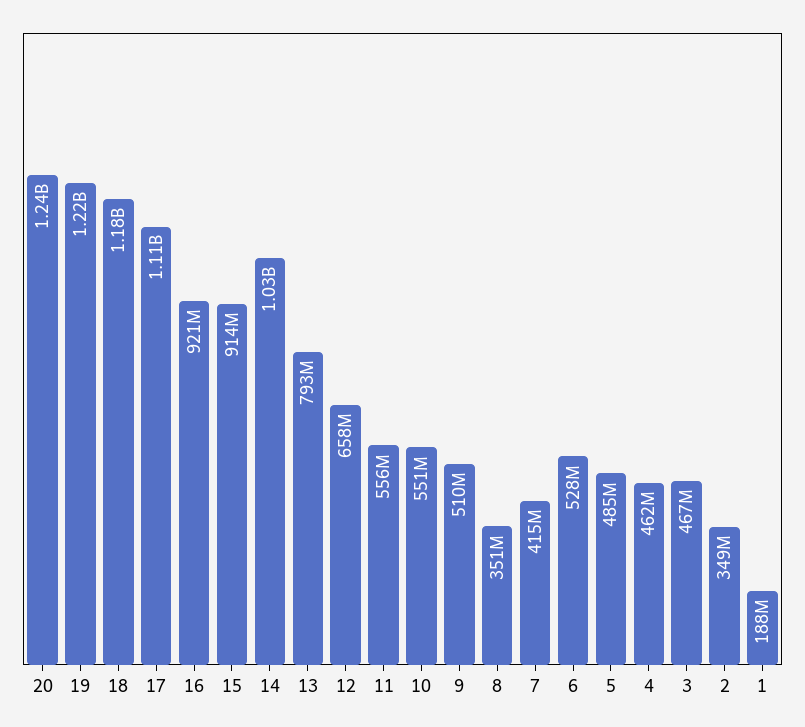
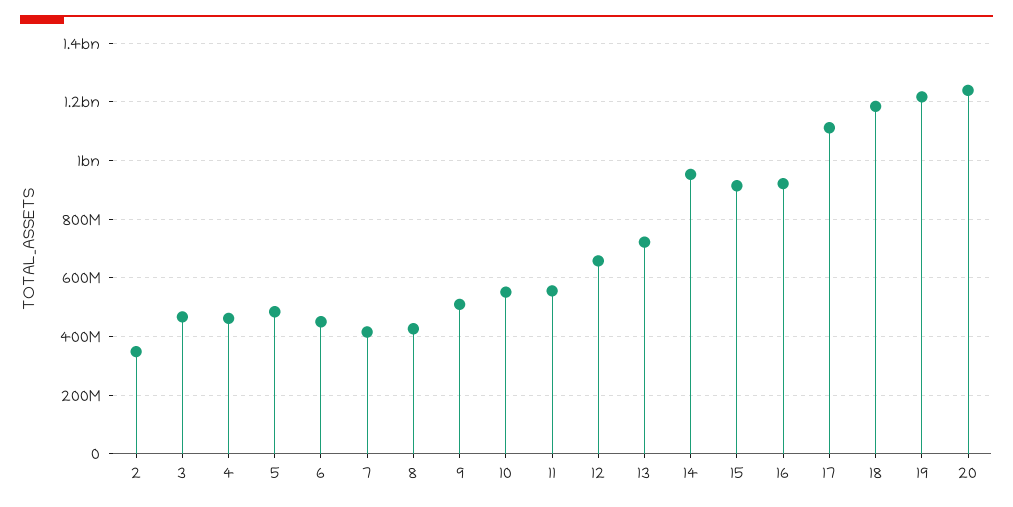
  {
    "20": 1240000000,
    "19": 1220000000,
    "18": 1180000000,
    "17": 1110000000,
    "16": 921000000,
    "15": 914000000,
-   "14": 1030000000,
+   "14": 950000000,
-   "13": 793000000,
+   "13": 725000000,
    "12": 658000000,
    "11": 556000000,
    "10": 551000000,
    "9": 510000000,
-   "8": 351000000,
+   "8": 425000000,
    "7": 415000000,
-   "6": 528000000,
+   "6": 450000000,
    "5": 485000000,
    "4": 462000000,
    "3": 467000000,
-   "2": 349000000,
+   "2": 349000000
-   "1": 188000000
  }

